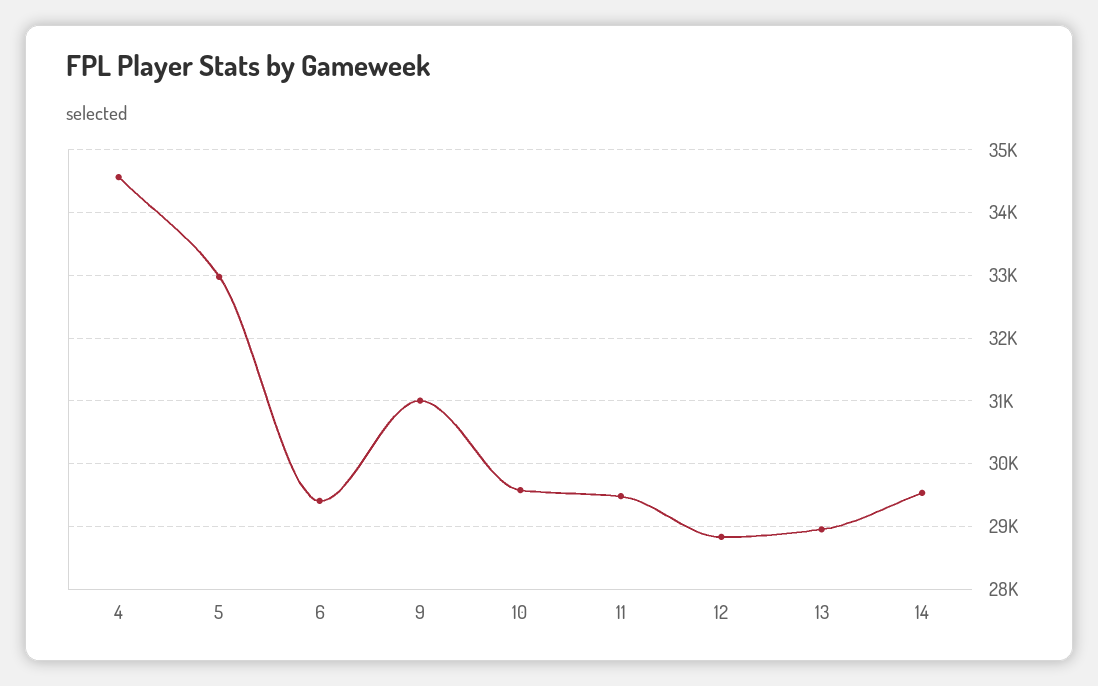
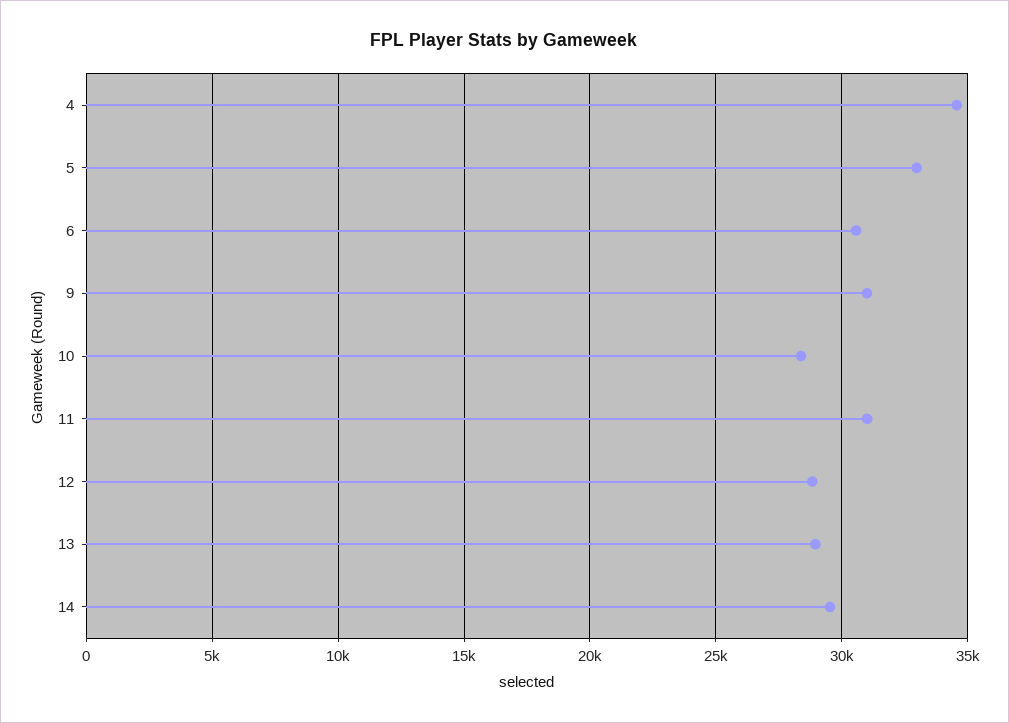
  {
    "4": 34600,
    "5": 33000,
-   "6": 29400,
+   "6": 30500,
    "9": 31000,
-   "10": 29600,
+   "10": 28500,
-   "11": 29500,
+   "11": 31000,
    "12": 28800,
    "13": 29000,
    "14": 29500
  }

